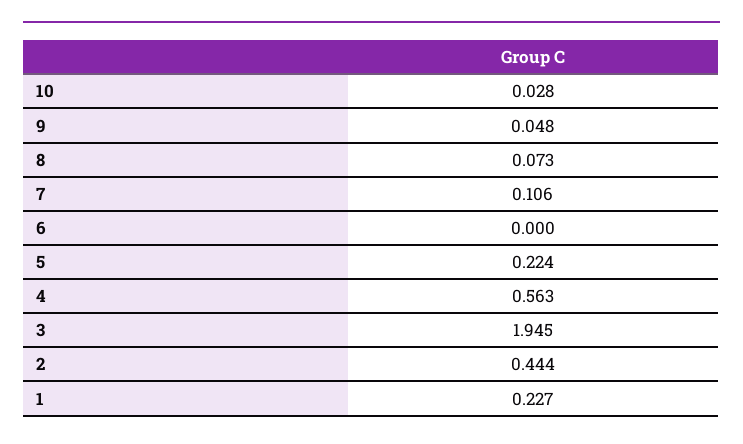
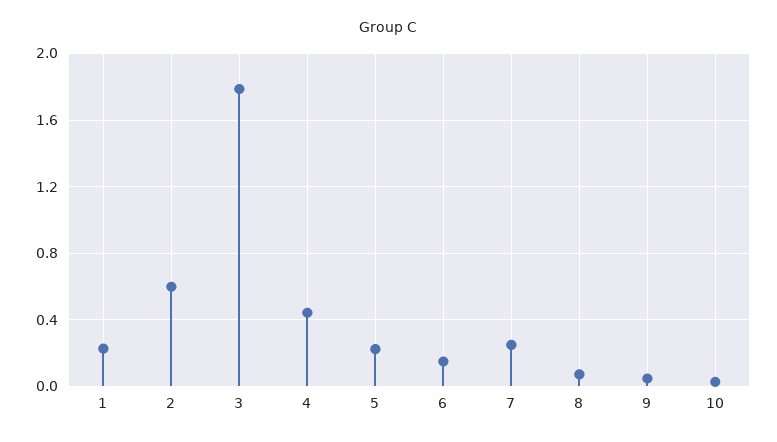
  {
    "10": 0.028,
    "9": 0.048,
    "8": 0.073,
-   "7": 0.106,
+   "7": 0.25,
-   "6": 0,
+   "6": 0.15,
    "5": 0.224,
-   "4": 0.563,
+   "4": 0.45,
-   "3": 1.945,
+   "3": 1.8,
-   "2": 0.444,
+   "2": 0.6,
    "1": 0.227
  }

